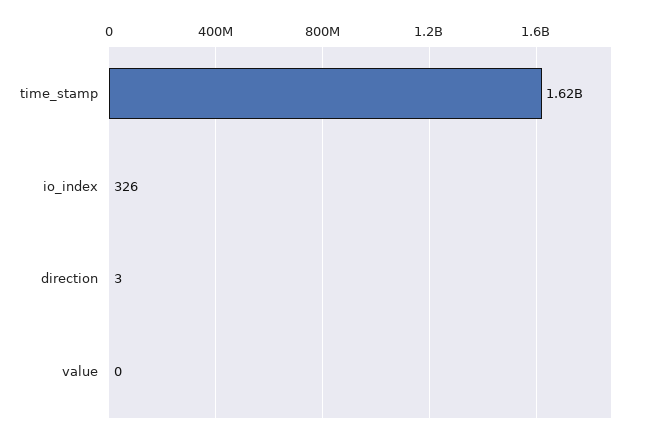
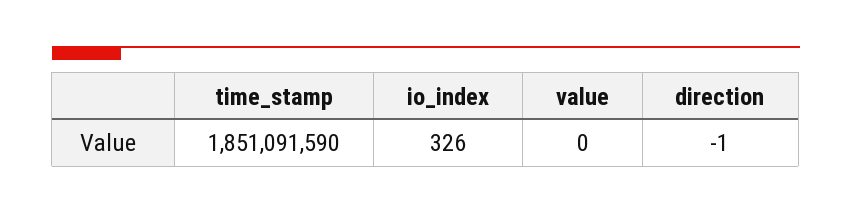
  {
-   "time_stamp": 1620000000,
+   "time_stamp": 1851091590,
    "io_index": 326,
-   "direction": 3,
+   "direction": -1,
    "value": 0
  }

